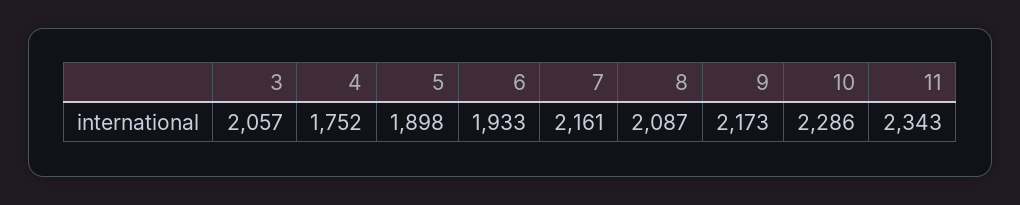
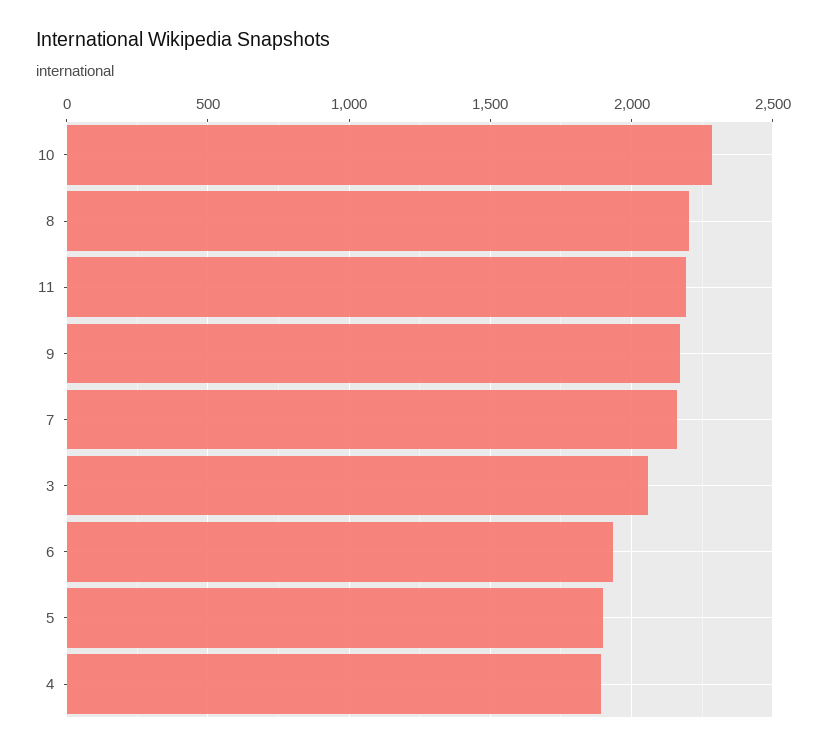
  {
    "3": 2057,
-   "4": 1752,
+   "4": 1900,
    "5": 1898,
    "6": 1933,
    "7": 2161,
-   "8": 2087,
+   "8": 2200,
    "9": 2173,
    "10": 2286,
-   "11": 2343
+   "11": 2200
  }

